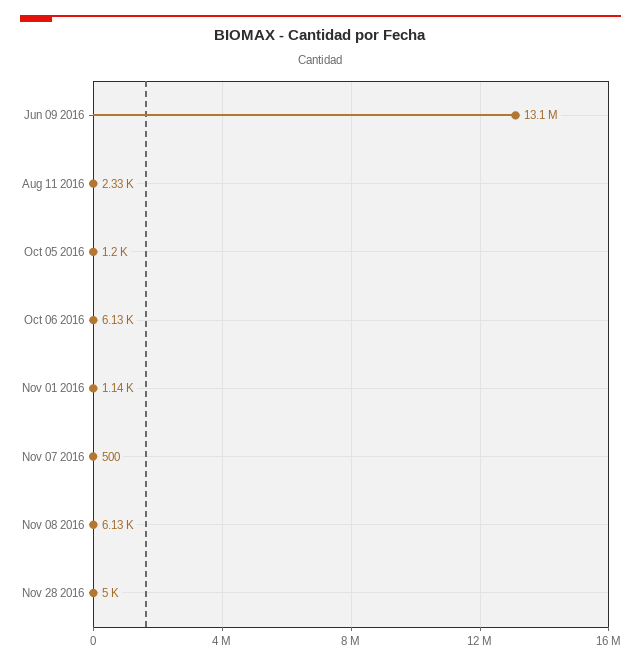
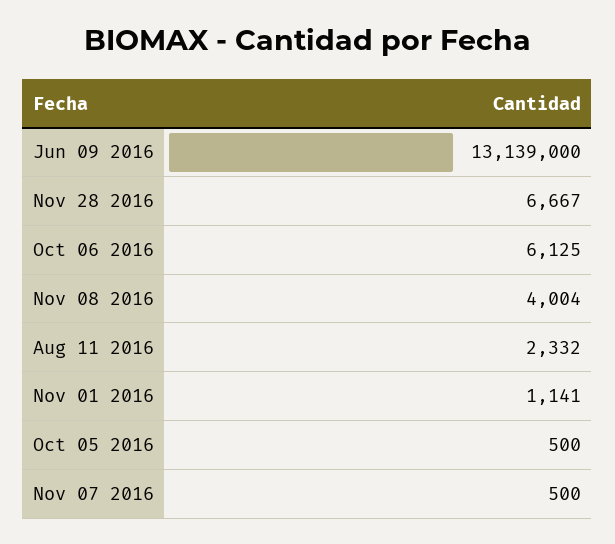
  {
    "Jun 09 2016": 13139000,
    "Aug 11 2016": 2332,
-   "Oct 05 2016": 1200,
+   "Oct 05 2016": 500,
    "Oct 06 2016": 6125,
    "Nov 01 2016": 1141,
    "Nov 07 2016": 500,
-   "Nov 08 2016": 6130,
+   "Nov 08 2016": 4004,
-   "Nov 28 2016": 5000
+   "Nov 28 2016": 6667
  }

